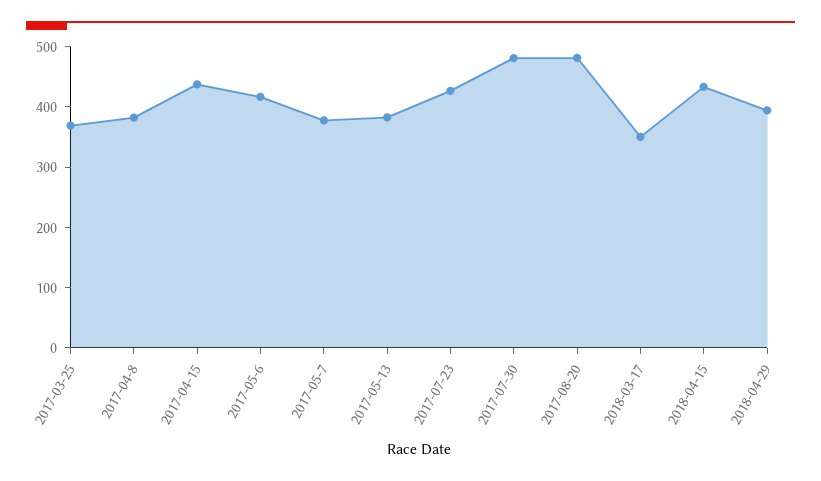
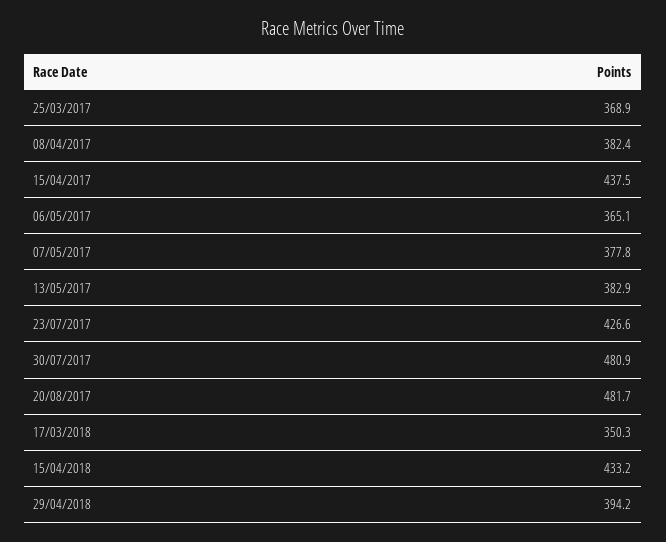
  {
    "2017-03-25": 368.9,
    "2017-04-8": 382.4,
    "2017-04-15": 437.5,
-   "2017-05-6": 420,
+   "2017-05-6": 365.1,
    "2017-05-7": 377.8,
    "2017-05-13": 382.9,
    "2017-07-23": 426.6,
    "2017-07-30": 480.9,
    "2017-08-20": 481.7,
    "2018-03-17": 350.3,
    "2018-04-15": 433.2,
    "2018-04-29": 394.2
  }

